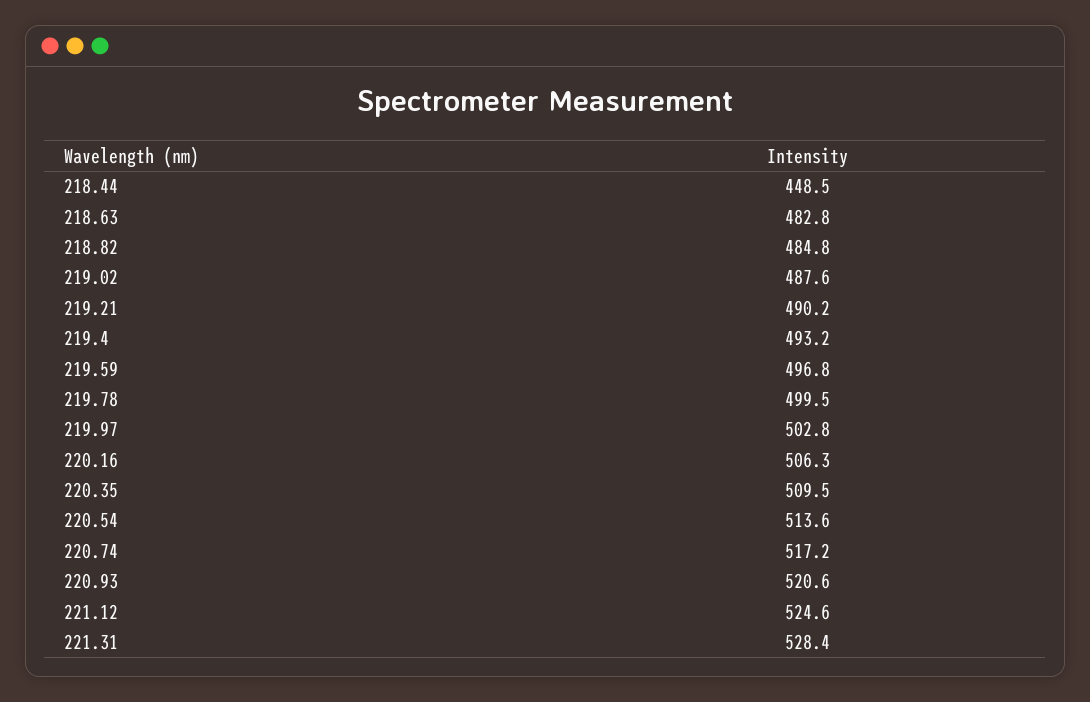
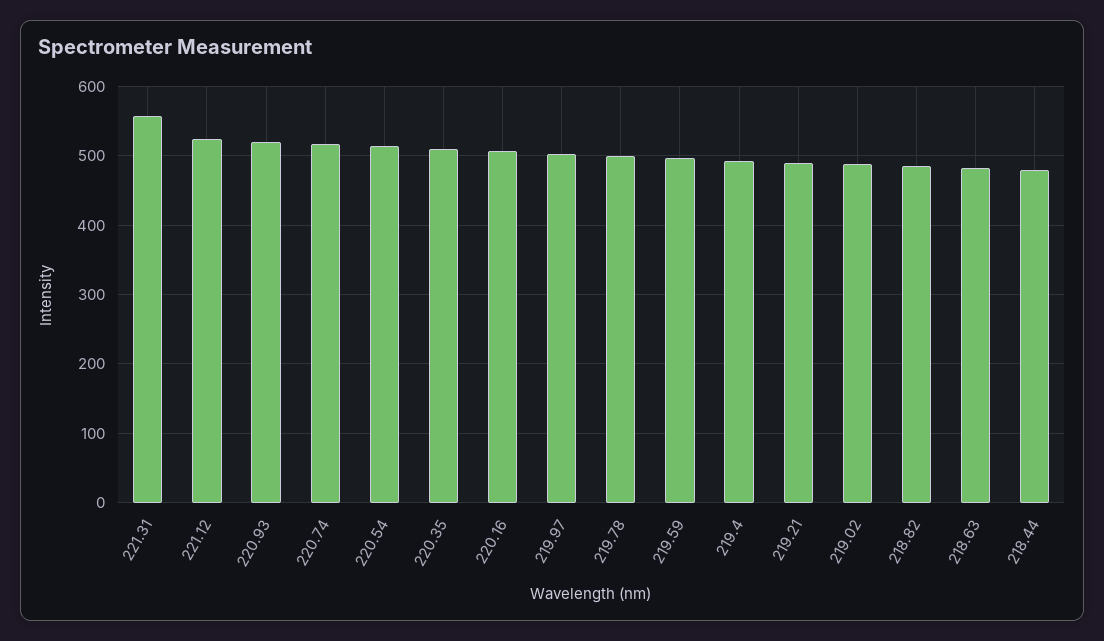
  {
-   "218.44": 448.5,
+   "218.44": 480,
    "218.63": 482.8,
    "218.82": 484.8,
    "219.02": 487.6,
    "219.21": 490.2,
    "219.4": 493.2,
    "219.59": 496.8,
    "219.78": 499.5,
    "219.97": 502.8,
    "220.16": 506.3,
    "220.35": 509.5,
    "220.54": 513.6,
    "220.74": 517.2,
    "220.93": 520.6,
    "221.12": 524.6,
-   "221.31": 528.4
+   "221.31": 560
  }

